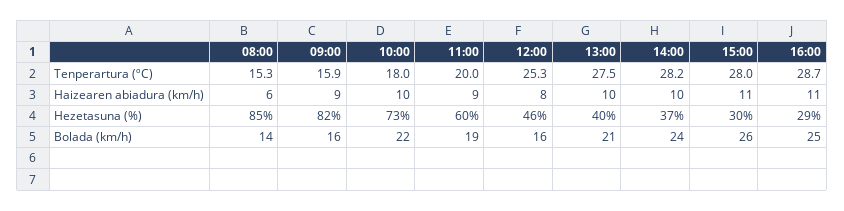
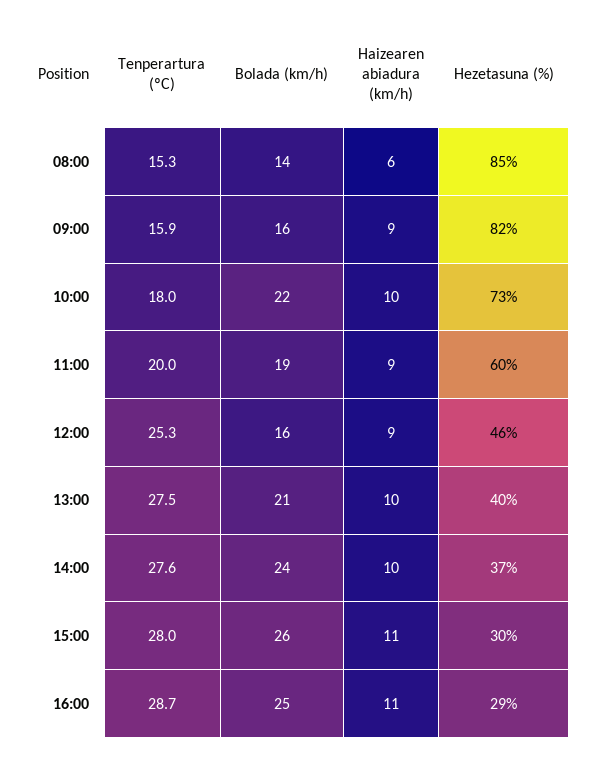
  {
    "08:00": {
      "Tenperartura (ºC)": 15.3,
      "Haizearen abiadura (km/h)": 6,
      "Hezetasuna (%)": 85,
      "Bolada (km/h)": 14
    },
    "09:00": {
      "Tenperartura (ºC)": 15.9,
      "Haizearen abiadura (km/h)": 9,
      "Hezetasuna (%)": 82,
      "Bolada (km/h)": 16
    },
    "10:00": {
      "Tenperartura (ºC)": 18,
      "Haizearen abiadura (km/h)": 10,
      "Hezetasuna (%)": 73,
      "Bolada (km/h)": 22
    },
    "11:00": {
      "Tenperartura (ºC)": 20,
      "Haizearen abiadura (km/h)": 9,
      "Hezetasuna (%)": 60,
      "Bolada (km/h)": 19
    },
    "12:00": {
      "Tenperartura (ºC)": 25.3,
-     "Haizearen abiadura (km/h)": 8,
+     "Haizearen abiadura (km/h)": 9,
      "Hezetasuna (%)": 46,
      "Bolada (km/h)": 16
    },
    "13:00": {
      "Tenperartura (ºC)": 27.5,
      "Haizearen abiadura (km/h)": 10,
      "Hezetasuna (%)": 40,
      "Bolada (km/h)": 21
    },
    "14:00": {
-     "Tenperartura (ºC)": 28.2,
+     "Tenperartura (ºC)": 27.6,
      "Haizearen abiadura (km/h)": 10,
      "Hezetasuna (%)": 37,
      "Bolada (km/h)": 24
    },
    "15:00": {
      "Tenperartura (ºC)": 28,
      "Haizearen abiadura (km/h)": 11,
      "Hezetasuna (%)": 30,
      "Bolada (km/h)": 26
    },
    "16:00": {
      "Tenperartura (ºC)": 28.7,
      "Haizearen abiadura (km/h)": 11,
      "Hezetasuna (%)": 29,
      "Bolada (km/h)": 25
    }
  }

